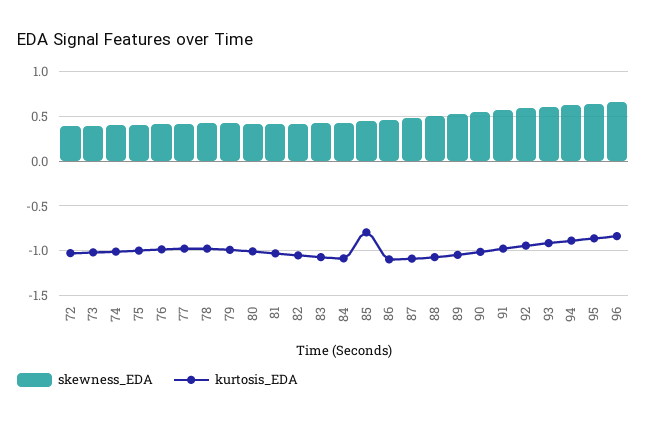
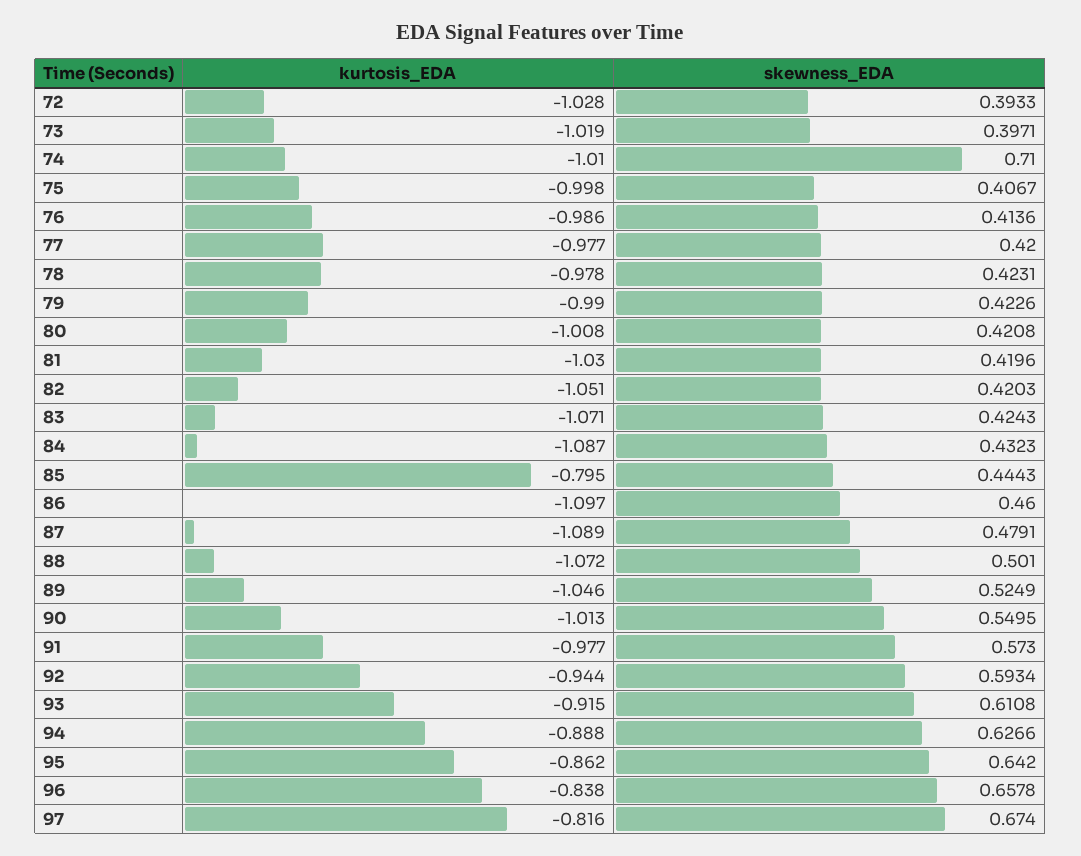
  {
    "skewness_EDA": {
      "72": 0.3933,
      "73": 0.3971,
-     "74": 0.4,
+     "74": 0.71,
      "75": 0.4067,
      "76": 0.4136,
      "77": 0.42,
      "78": 0.4231,
      "79": 0.4226,
      "80": 0.4208,
      "81": 0.4196,
      "82": 0.4203,
      "83": 0.4243,
      "84": 0.4323,
      "85": 0.4443,
      "86": 0.46,
      "87": 0.4791,
      "88": 0.501,
      "89": 0.5249,
      "90": 0.5495,
      "91": 0.573,
      "92": 0.5934,
      "93": 0.6108,
      "94": 0.6266,
      "95": 0.642,
-     "96": 0.6578
+     "96": 0.6578,
+     "97": 0.674
    },
    "kurtosis_EDA": {
      "72": -1.028,
      "73": -1.019,
      "74": -1.01,
      "75": -0.998,
      "76": -0.986,
      "77": -0.977,
      "78": -0.978,
      "79": -0.99,
      "80": -1.008,
      "81": -1.03,
      "82": -1.051,
      "83": -1.071,
      "84": -1.087,
      "85": -0.795,
      "86": -1.097,
      "87": -1.089,
      "88": -1.072,
      "89": -1.046,
      "90": -1.013,
      "91": -0.977,
      "92": -0.944,
      "93": -0.915,
      "94": -0.888,
      "95": -0.862,
-     "96": -0.838
+     "96": -0.838,
+     "97": -0.816
    }
  }

